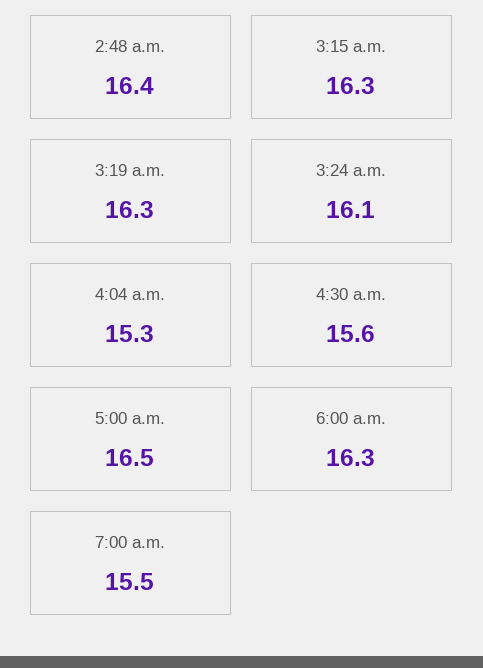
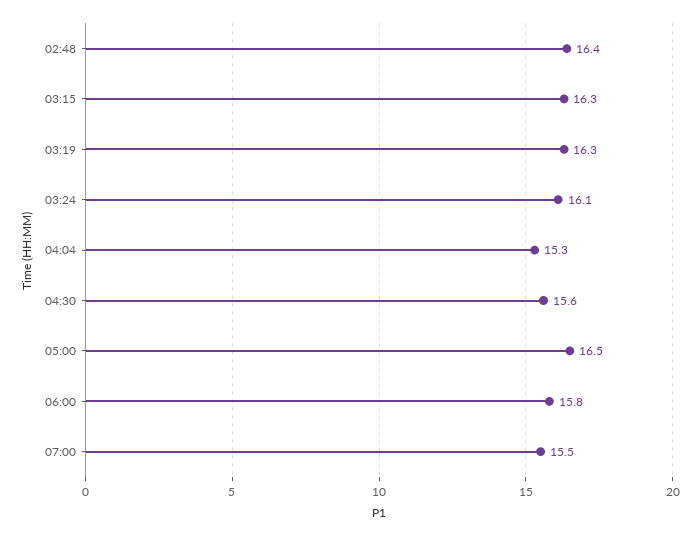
  {
    "2:48 a.m.": 16.4,
    "3:15 a.m.": 16.3,
    "3:19 a.m.": 16.3,
    "3:24 a.m.": 16.1,
    "4:04 a.m.": 15.3,
    "4:30 a.m.": 15.6,
    "5:00 a.m.": 16.5,
-   "6:00 a.m.": 16.3,
+   "6:00 a.m.": 15.8,
    "7:00 a.m.": 15.5
  }

